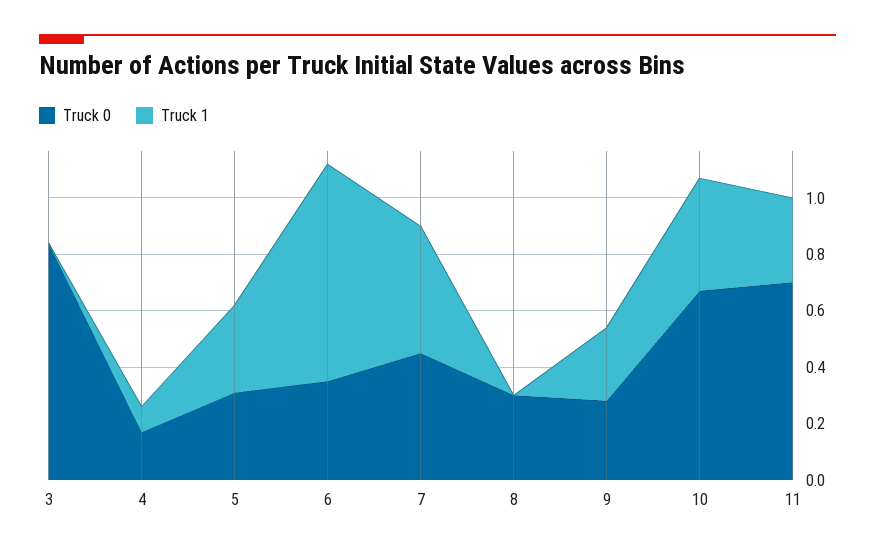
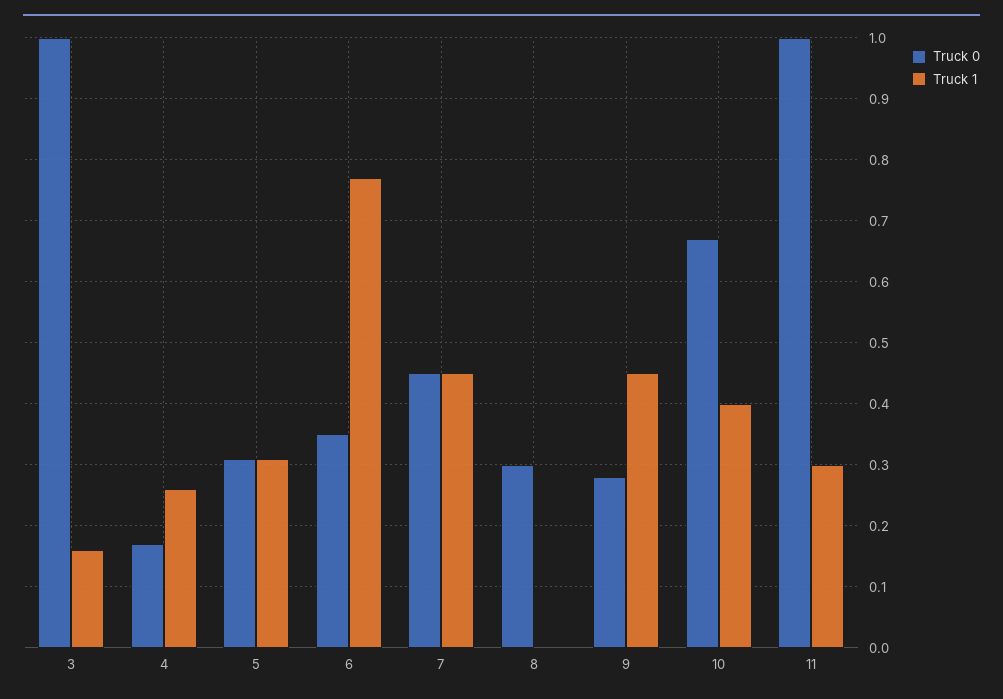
  {
    "Truck 0": {
-     "3": 0.85,
+     "3": 1,
      "4": 0.17,
      "5": 0.31,
      "6": 0.35,
      "7": 0.45,
      "8": 0.3,
      "9": 0.28,
      "10": 0.67,
-     "11": 0.7
+     "11": 1
    },
    "Truck 1": {
-     "3": 0,
+     "3": 0.16,
-     "4": 0.1,
+     "4": 0.26,
      "5": 0.31,
      "6": 0.77,
      "7": 0.45,
      "8": 0,
-     "9": 0.25,
+     "9": 0.45,
      "10": 0.4,
      "11": 0.3
    }
  }

